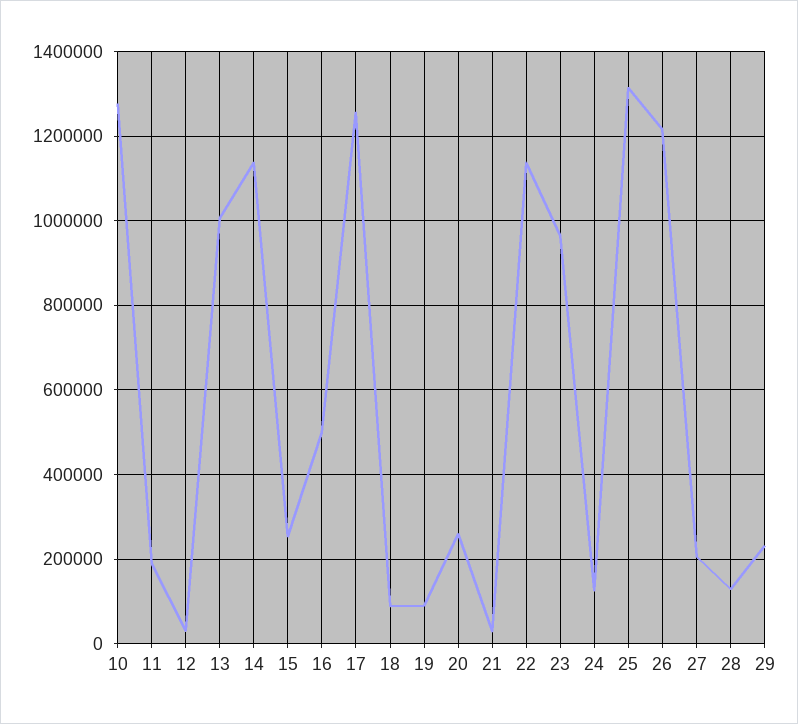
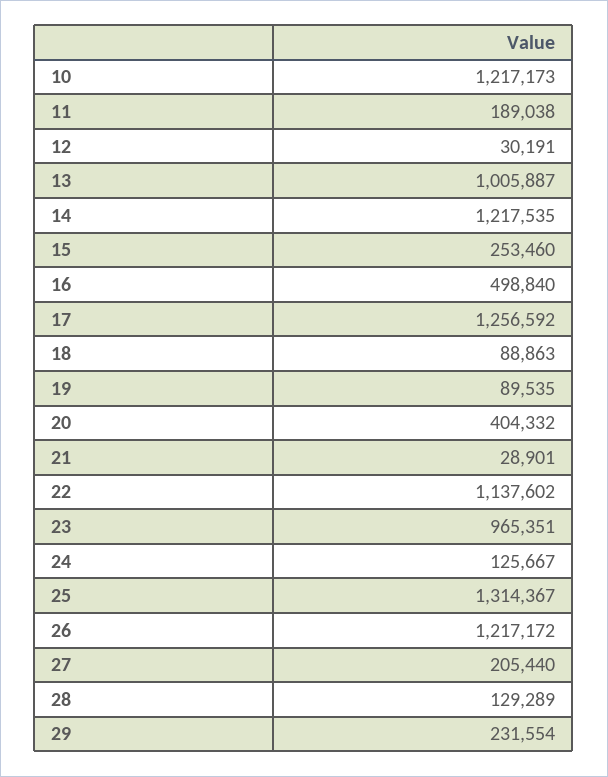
  {
-   "10": 1280000,
+   "10": 1217173,
    "11": 189038,
    "12": 30191,
    "13": 1005887,
-   "14": 1140000,
+   "14": 1217535,
    "15": 253460,
    "16": 498840,
    "17": 1256592,
    "18": 88863,
    "19": 89535,
-   "20": 260000,
+   "20": 404332,
    "21": 28901,
    "22": 1137602,
    "23": 965351,
    "24": 125667,
    "25": 1314367,
    "26": 1217172,
    "27": 205440,
    "28": 129289,
    "29": 231554
  }

